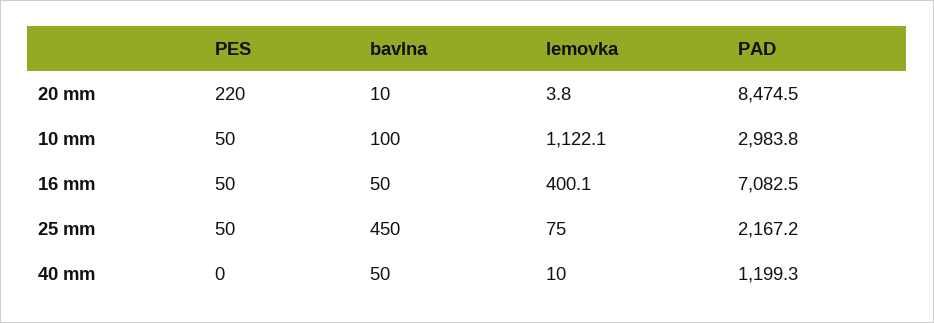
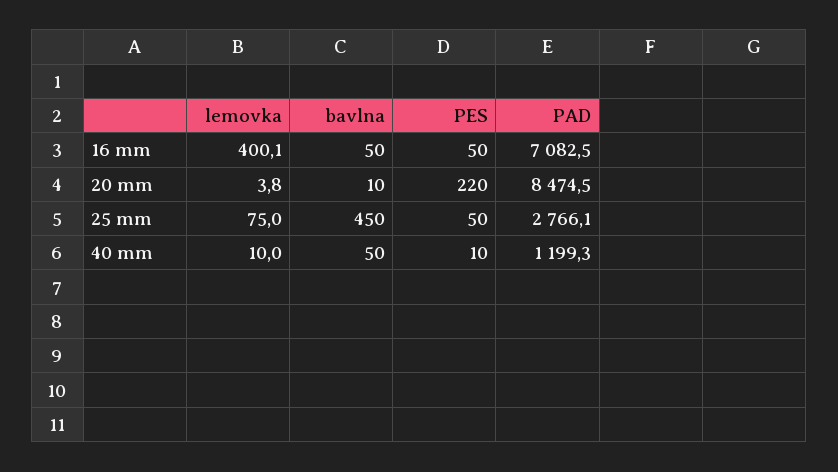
  {
    "PES": {
      "20 mm": 220,
-     "10 mm": 50,
      "16 mm": 50,
      "25 mm": 50,
-     "40 mm": 0
+     "40 mm": 10
    },
    "bavlna": {
      "20 mm": 10,
-     "10 mm": 100,
      "16 mm": 50,
      "25 mm": 450,
      "40 mm": 50
    },
    "lemovka": {
      "20 mm": 3.8,
-     "10 mm": 1122.1,
      "16 mm": 400.1,
      "25 mm": 75,
      "40 mm": 10
    },
    "PAD": {
      "20 mm": 8474.5,
-     "10 mm": 2983.8,
      "16 mm": 7082.5,
-     "25 mm": 2167.2,
+     "25 mm": 2766.1,
      "40 mm": 1199.3
    }
  }

